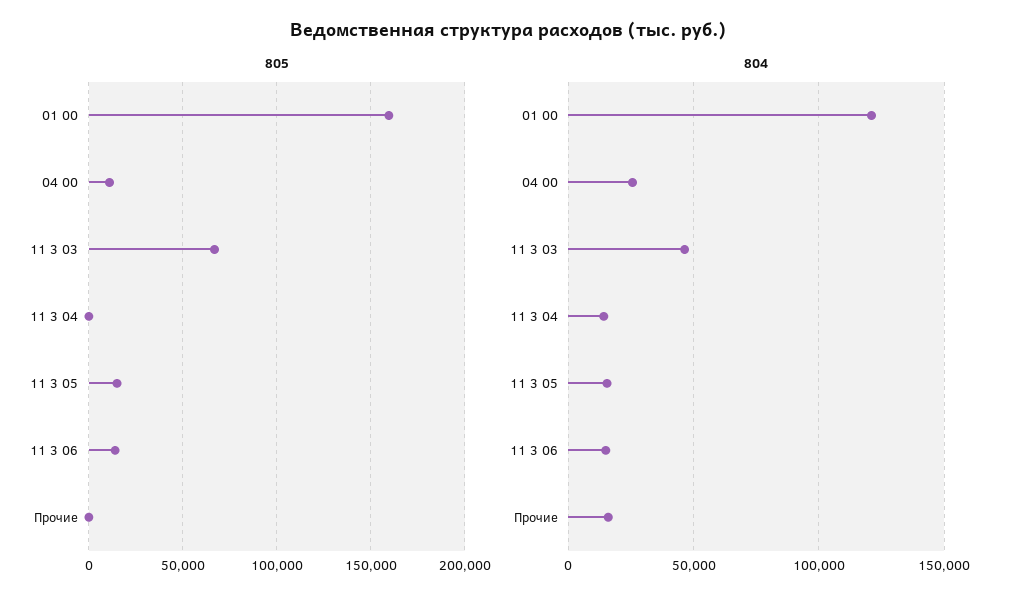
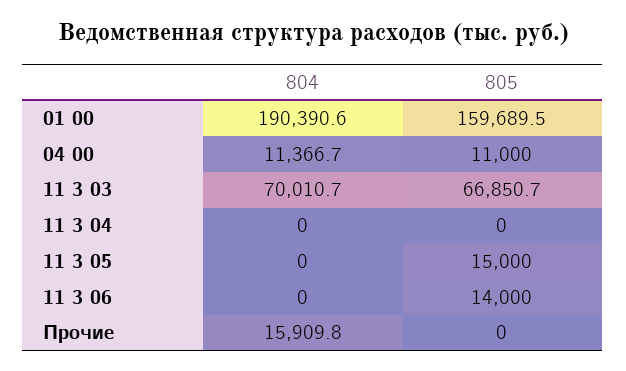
  {
    "805": {
      "01 00": 159689.5,
      "04 00": 11000,
      "11 3 03": 66850.7,
      "11 3 04": 0,
      "11 3 05": 15000,
      "11 3 06": 14000,
      "Прочие": 0
    },
    "804": {
-     "01 00": 120000,
+     "01 00": 190390.6,
-     "04 00": 25000,
+     "04 00": 11366.7,
-     "11 3 03": 45000,
+     "11 3 03": 70010.7,
-     "11 3 04": 15000,
+     "11 3 04": 0,
-     "11 3 05": 15000,
+     "11 3 05": 0,
-     "11 3 06": 15000,
+     "11 3 06": 0,
      "Прочие": 15909.8
    }
  }

